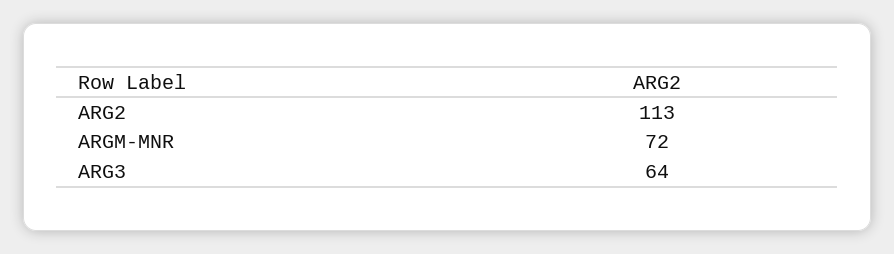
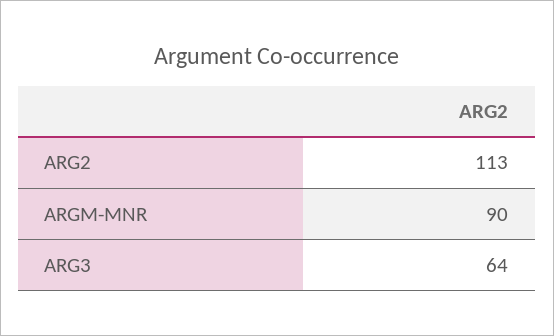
  {
    "ARG2": 113,
-   "ARGM-MNR": 72,
+   "ARGM-MNR": 90,
    "ARG3": 64
  }

